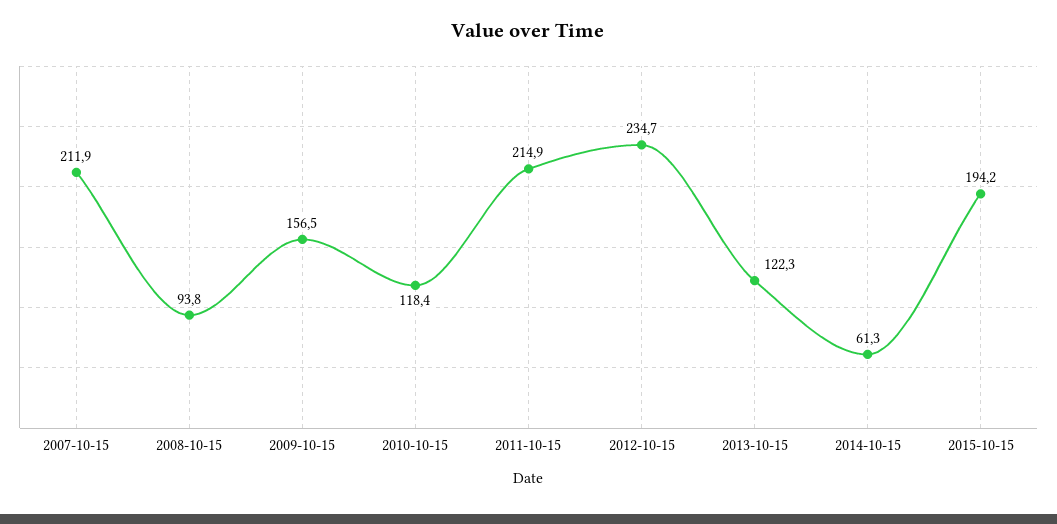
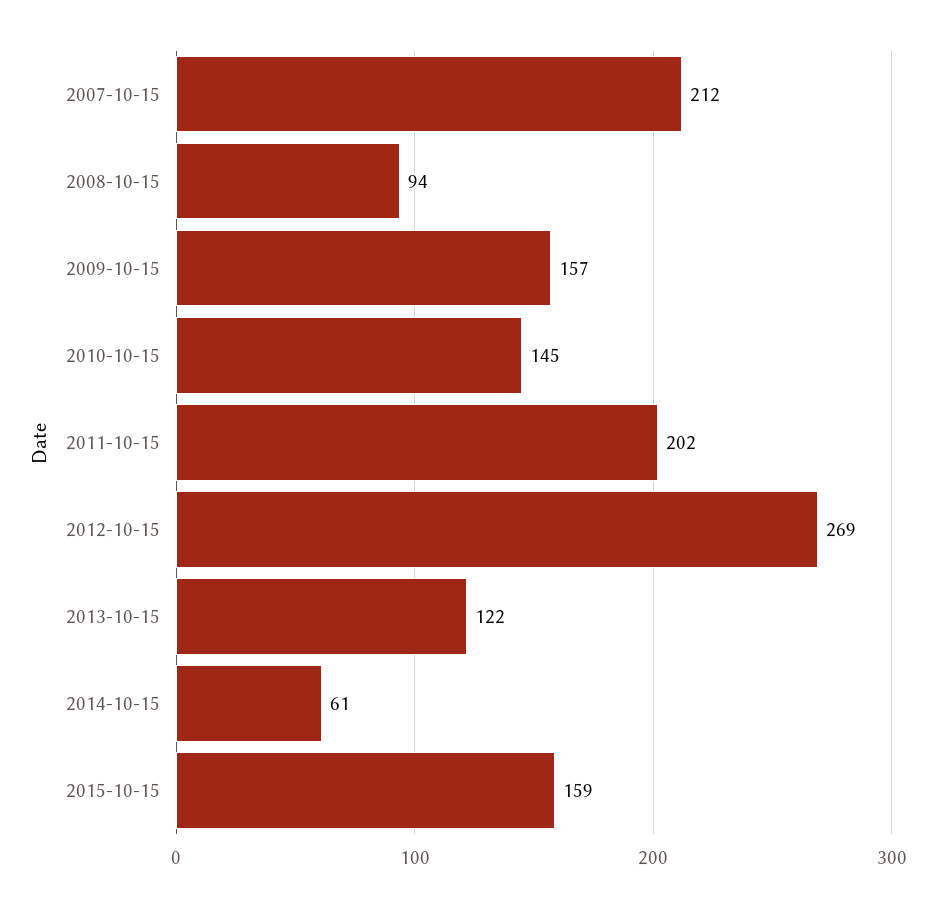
  {
    "2007-10-15": 211.9,
    "2008-10-15": 93.8,
    "2009-10-15": 156.5,
-   "2010-10-15": 118.4,
+   "2010-10-15": 145,
-   "2011-10-15": 214.9,
+   "2011-10-15": 202,
-   "2012-10-15": 234.7,
+   "2012-10-15": 269,
    "2013-10-15": 122.3,
    "2014-10-15": 61.3,
-   "2015-10-15": 194.2
+   "2015-10-15": 159
  }

